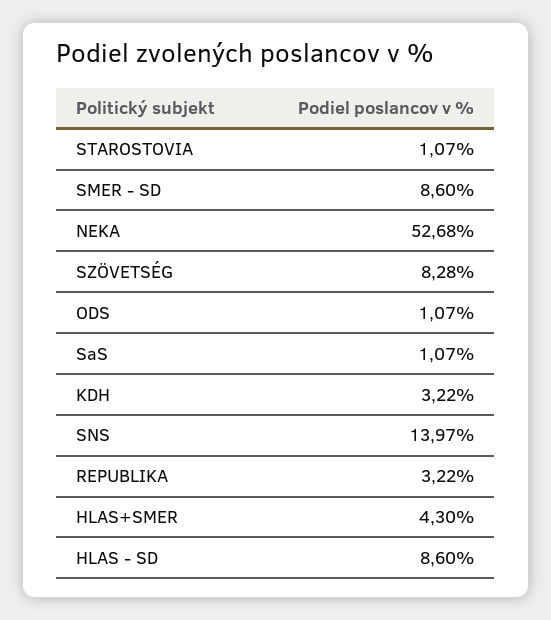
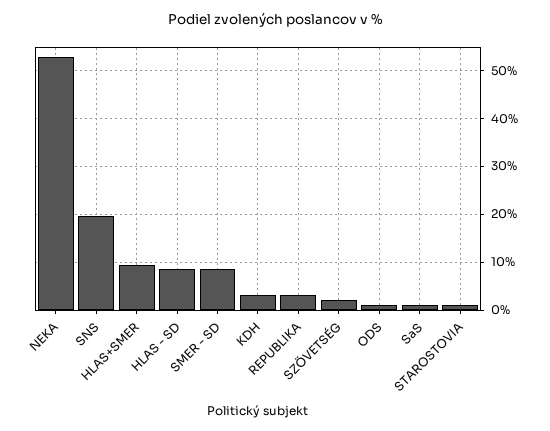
  {
    "STAROSTOVIA": 1.07,
    "SMER - SD": 8.6,
    "NEKA": 52.68,
-   "SZÖVETSÉG": 8.28,
+   "SZÖVETSÉG": 2,
    "ODS": 1.07,
    "SaS": 1.07,
    "KDH": 3.22,
-   "SNS": 13.97,
+   "SNS": 20,
    "REPUBLIKA": 3.22,
-   "HLAS+SMER": 4.3,
+   "HLAS+SMER": 10,
    "HLAS - SD": 8.6
  }

